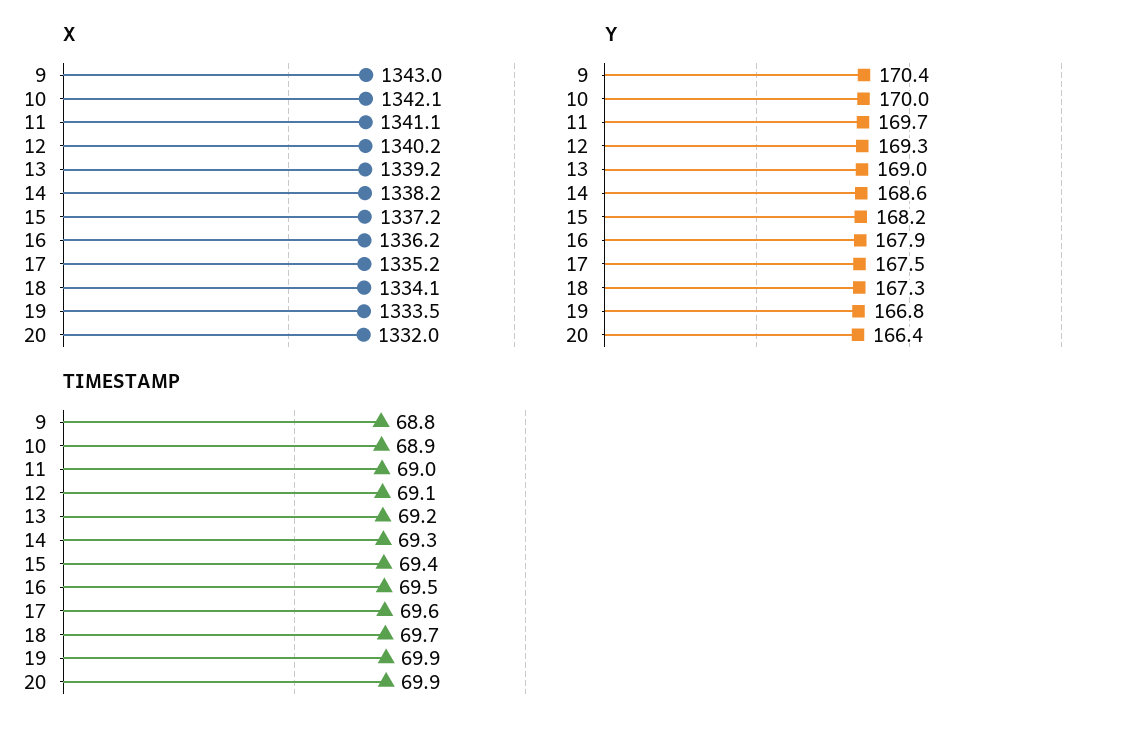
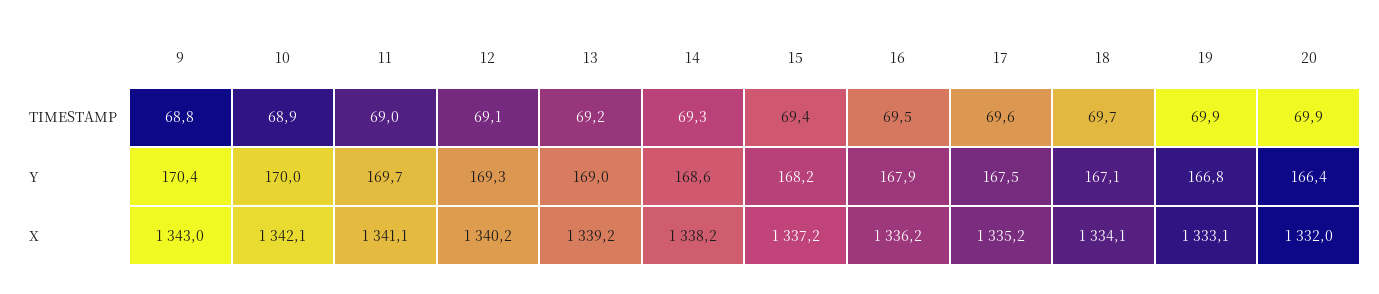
  {
    "X": {
      "9": 1343,
      "10": 1342.1,
      "11": 1341.1,
      "12": 1340.2,
      "13": 1339.2,
      "14": 1338.2,
      "15": 1337.2,
      "16": 1336.2,
      "17": 1335.2,
      "18": 1334.1,
-     "19": 1333.5,
+     "19": 1333.1,
      "20": 1332
    },
    "Y": {
      "9": 170.4,
      "10": 170,
      "11": 169.7,
      "12": 169.3,
      "13": 169,
      "14": 168.6,
      "15": 168.2,
      "16": 167.9,
      "17": 167.5,
-     "18": 167.3,
+     "18": 167.1,
      "19": 166.8,
      "20": 166.4
    },
    "TIMESTAMP": {
      "9": 68.8,
      "10": 68.9,
      "11": 69,
      "12": 69.1,
      "13": 69.2,
      "14": 69.3,
      "15": 69.4,
      "16": 69.5,
      "17": 69.6,
      "18": 69.7,
      "19": 69.9,
      "20": 69.9
    }
  }

